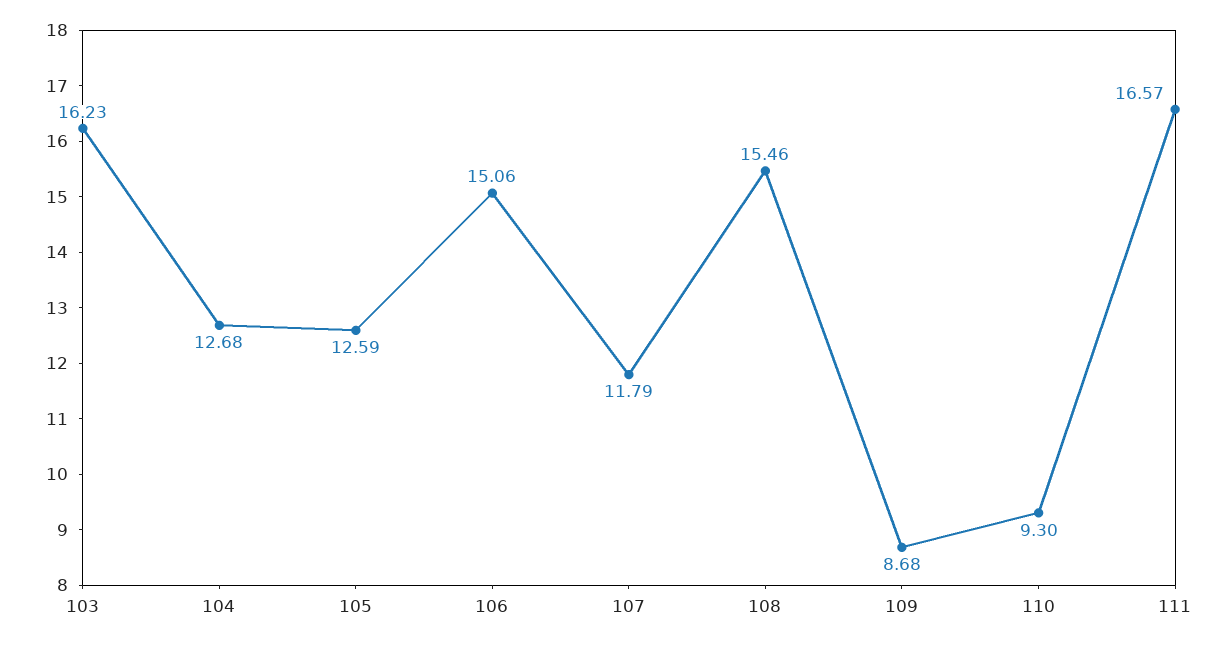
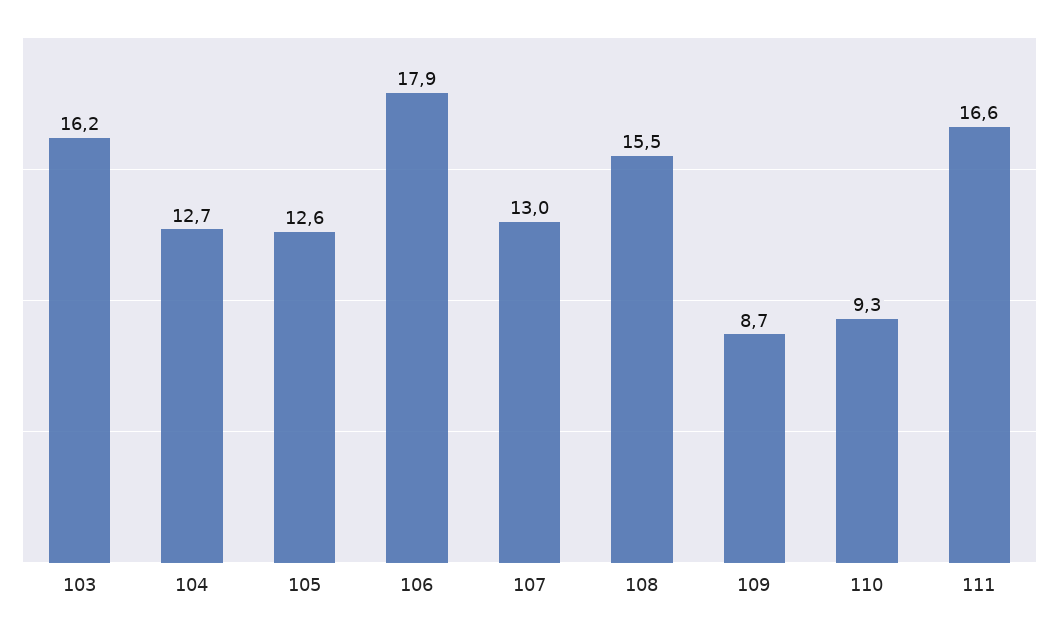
  {
    "103": 16.23,
    "104": 12.68,
    "105": 12.59,
-   "106": 15.06,
+   "106": 17.9,
-   "107": 11.79,
+   "107": 13,
    "108": 15.46,
    "109": 8.68,
    "110": 9.3,
    "111": 16.57
  }

